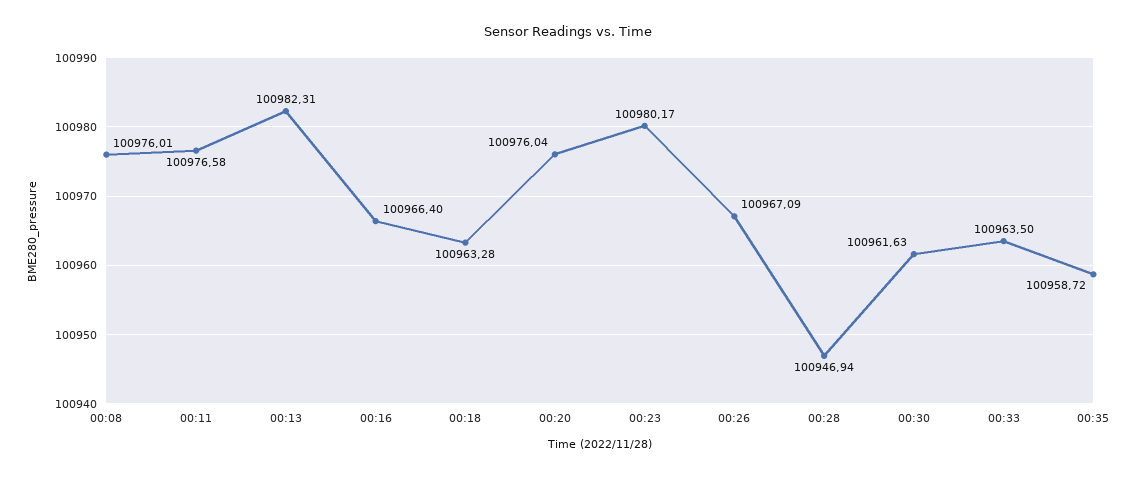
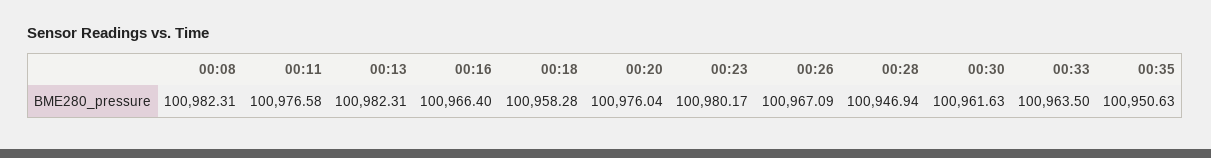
  {
-   "00:08": 100976.01,
+   "00:08": 100982.31,
    "00:11": 100976.58,
    "00:13": 100982.31,
    "00:16": 100966.4,
-   "00:18": 100963.28,
+   "00:18": 100958.28,
    "00:20": 100976.04,
    "00:23": 100980.17,
    "00:26": 100967.09,
    "00:28": 100946.94,
    "00:30": 100961.63,
    "00:33": 100963.5,
-   "00:35": 100958.72
+   "00:35": 100950.63
  }

